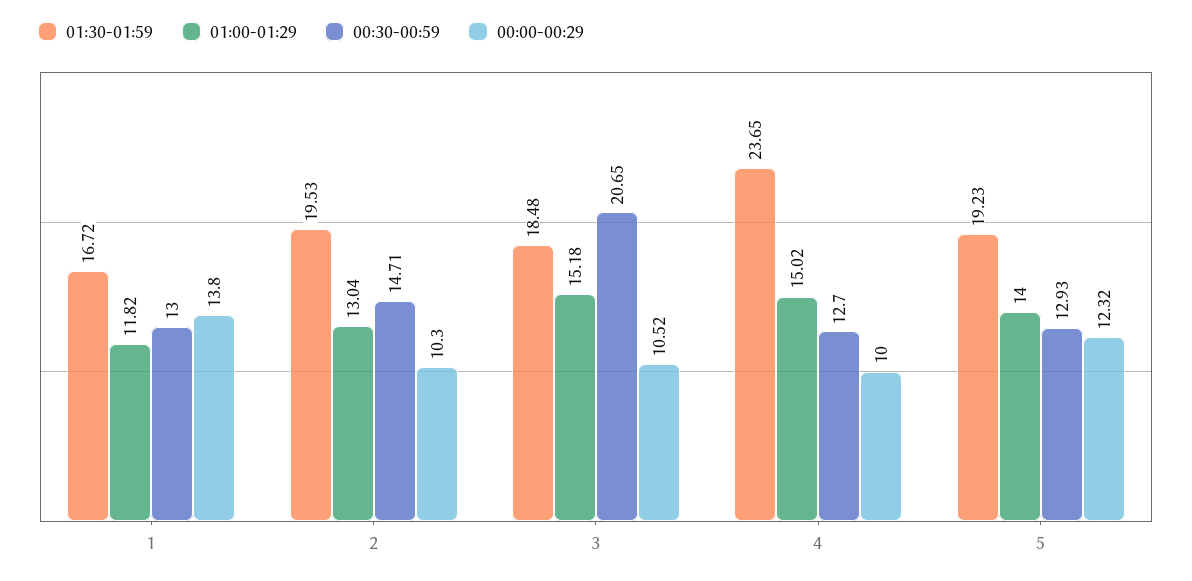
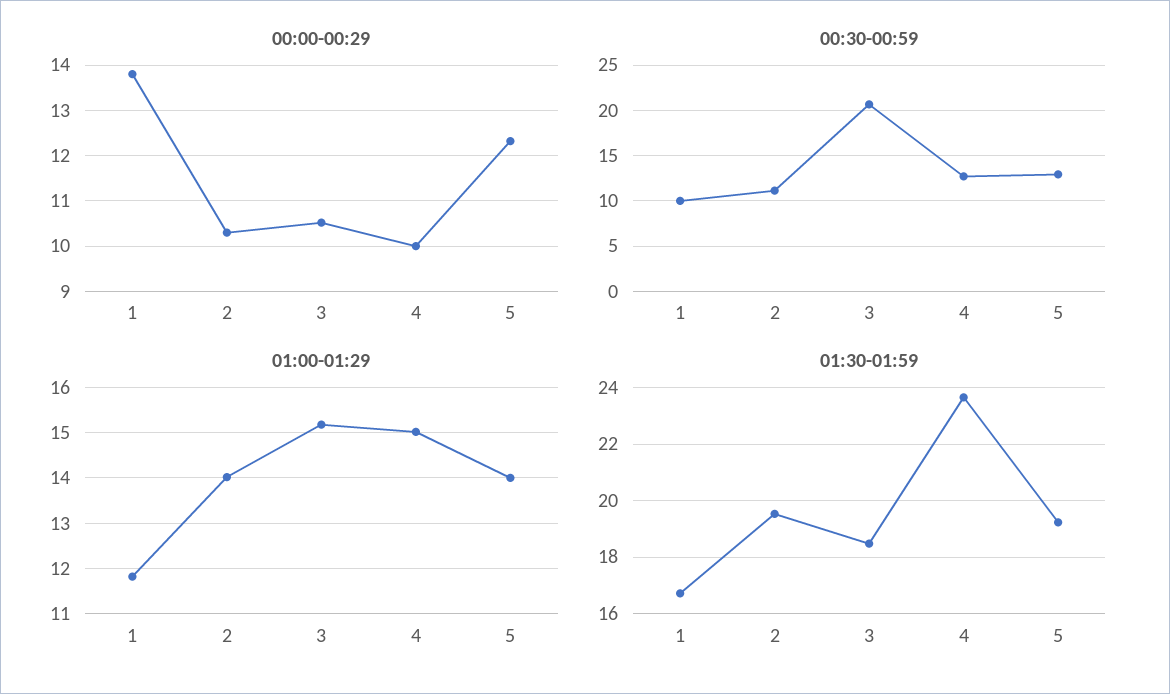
  {
    "01:30-01:59": {
      "1": 16.72,
      "2": 19.53,
      "3": 18.48,
      "4": 23.65,
      "5": 19.23
    },
    "01:00-01:29": {
      "1": 11.82,
-     "2": 13.04,
+     "2": 14,
      "3": 15.18,
      "4": 15.02,
      "5": 14
    },
    "00:30-00:59": {
-     "1": 13,
+     "1": 10,
-     "2": 14.71,
+     "2": 11,
      "3": 20.65,
      "4": 12.7,
      "5": 12.93
    },
    "00:00-00:29": {
      "1": 13.8,
      "2": 10.3,
      "3": 10.52,
      "4": 10,
      "5": 12.32
    }
  }

